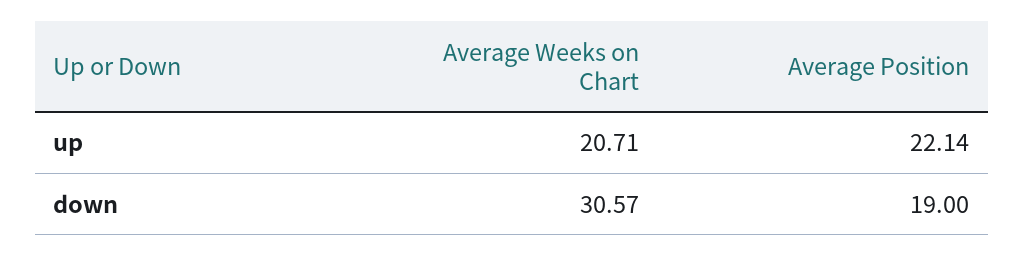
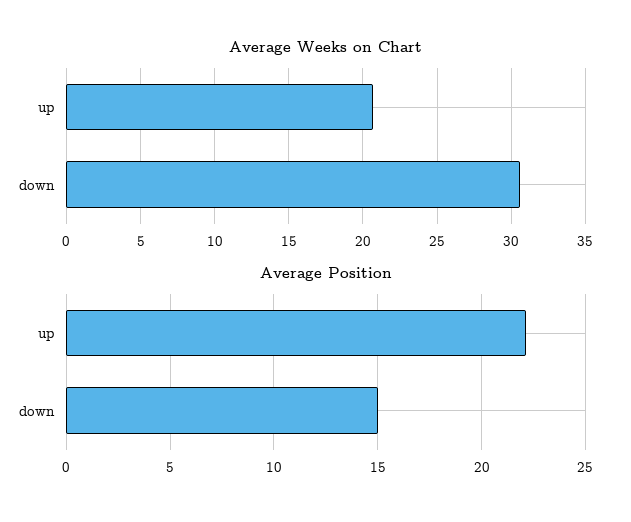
  {
    "Average Weeks on Chart": {
      "up": 20.71,
      "down": 30.57
    },
    "Average Position": {
      "up": 22.14,
-     "down": 19
+     "down": 15
    }
  }

